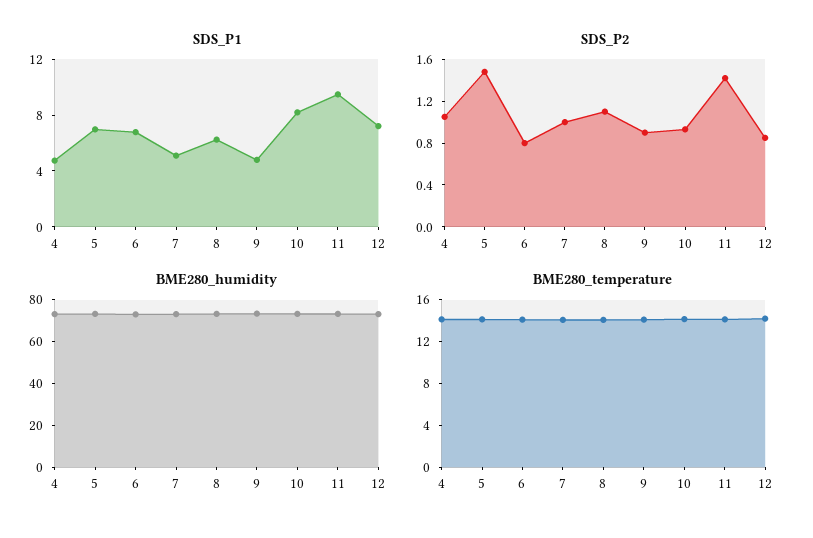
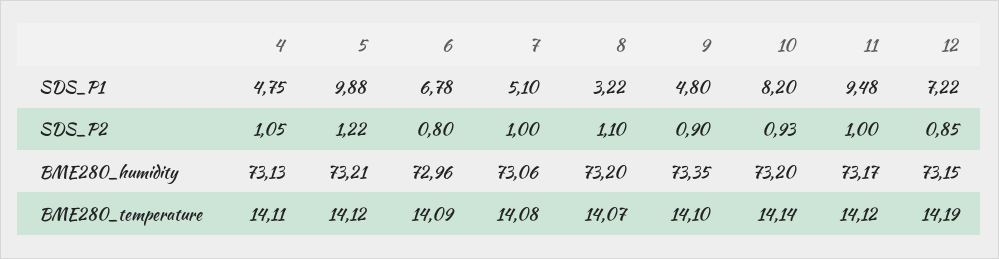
  {
    "SDS_P1": {
      "4": 4.75,
-     "5": 7,
+     "5": 9.88,
      "6": 6.78,
      "7": 5.1,
-     "8": 6,
+     "8": 3.22,
      "9": 4.8,
      "10": 8.2,
      "11": 9.48,
      "12": 7.22
    },
    "SDS_P2": {
      "4": 1.05,
-     "5": 1.5,
+     "5": 1.22,
      "6": 0.8,
      "7": 1,
      "8": 1.1,
      "9": 0.9,
      "10": 0.93,
-     "11": 1.4,
+     "11": 1,
      "12": 0.85
    },
    "BME280_humidity": {
      "4": 73.13,
      "5": 73.21,
      "6": 72.96,
      "7": 73.06,
      "8": 73.2,
      "9": 73.35,
      "10": 73.2,
      "11": 73.17,
      "12": 73.15
    },
    "BME280_temperature": {
      "4": 14.11,
      "5": 14.12,
      "6": 14.09,
      "7": 14.08,
      "8": 14.07,
      "9": 14.1,
      "10": 14.14,
      "11": 14.12,
      "12": 14.19
    }
  }

